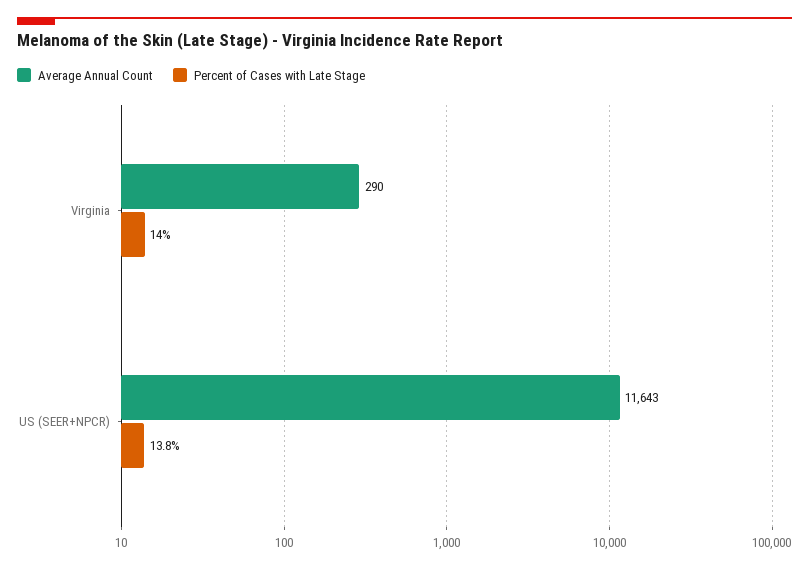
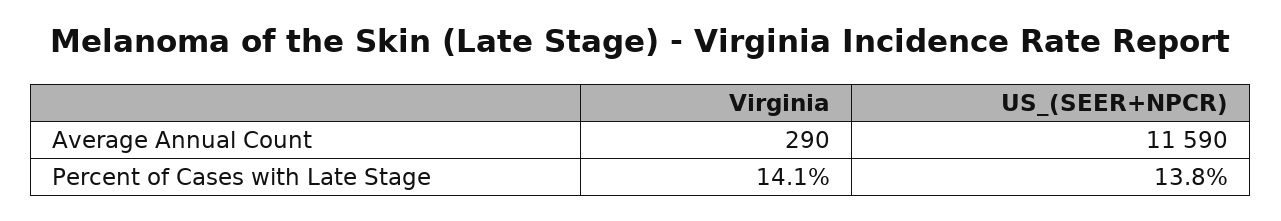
  {
    "Average Annual Count": {
      "Virginia": 290,
-     "US (SEER+NPCR)": 11643
+     "US (SEER+NPCR)": 11590
    },
    "Percent of Cases with Late Stage": {
-     "Virginia": 14,
+     "Virginia": 14.1,
      "US (SEER+NPCR)": 13.8
    }
  }

